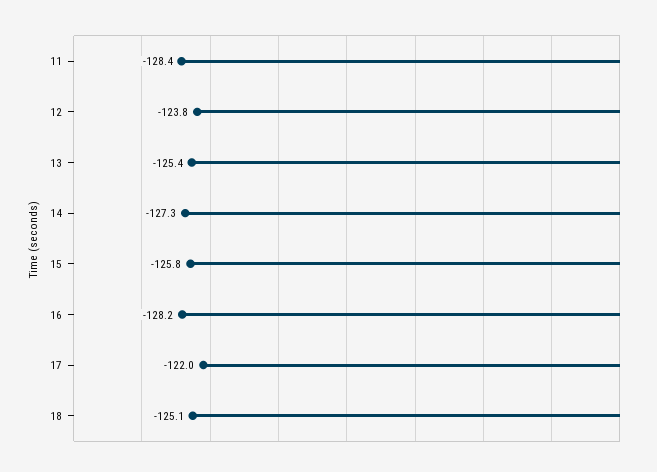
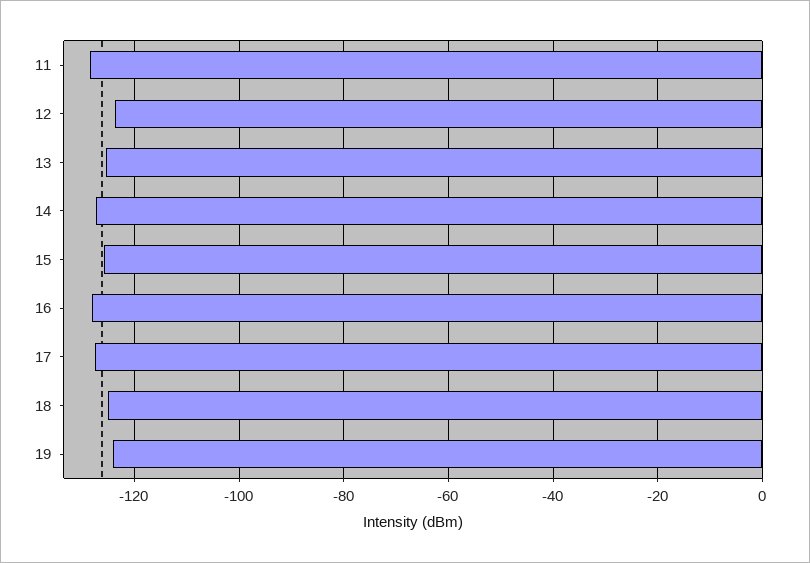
  {
    "11": -128.4,
    "12": -123.8,
    "13": -125.4,
    "14": -127.3,
    "15": -125.8,
    "16": -128.2,
-   "17": -122,
+   "17": -128,
-   "18": -125.1
+   "18": -125.1,
+   "19": -124
  }

